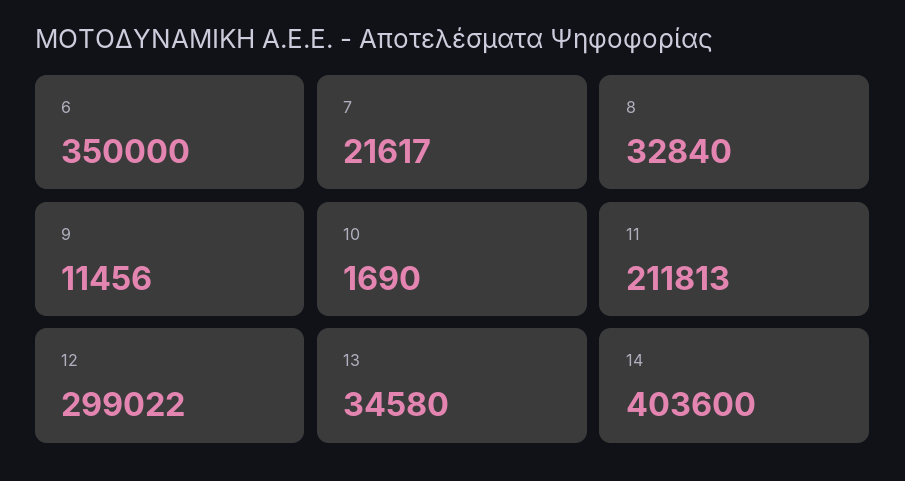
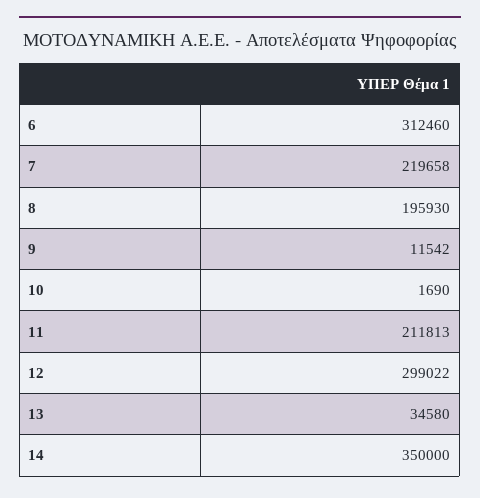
  {
-   "6": 350000,
+   "6": 312460,
-   "7": 21617,
+   "7": 219658,
-   "8": 32840,
+   "8": 195930,
-   "9": 11456,
+   "9": 11542,
    "10": 1690,
    "11": 211813,
    "12": 299022,
    "13": 34580,
-   "14": 403600
+   "14": 350000
  }

